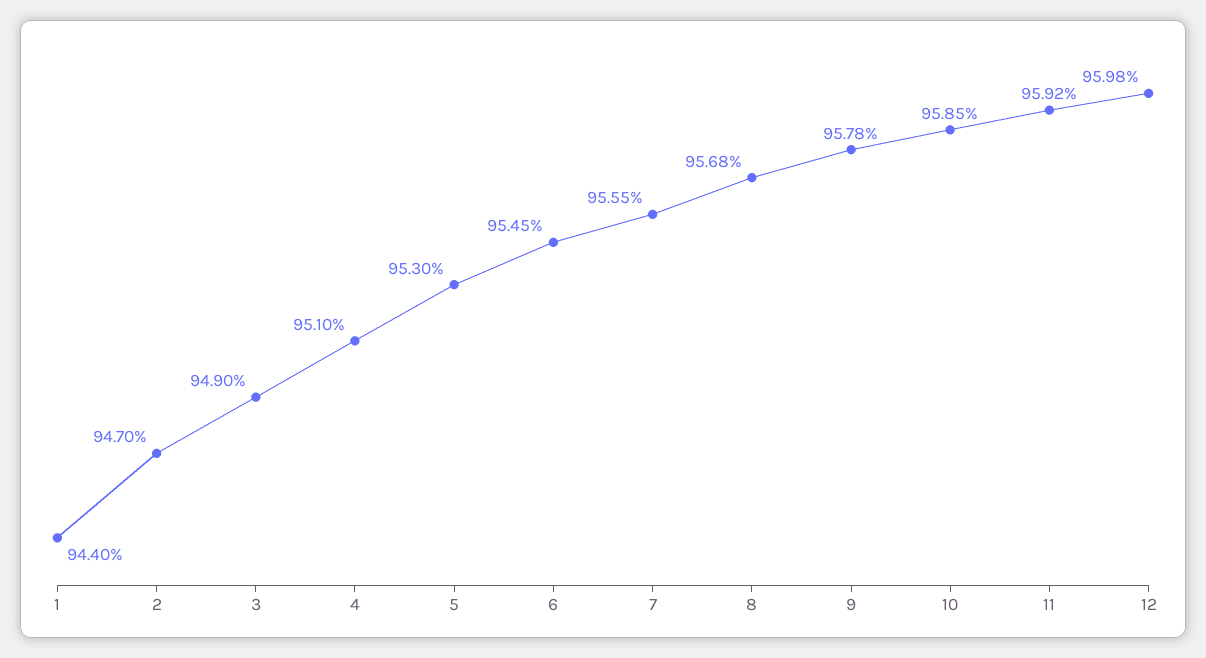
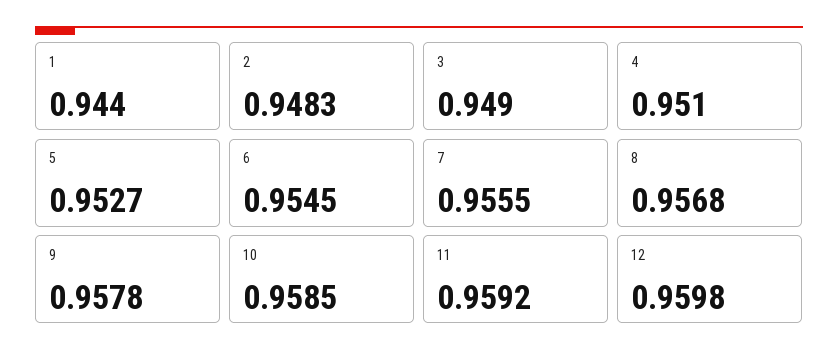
  {
    "1": 0.944,
-   "2": 0.947,
+   "2": 0.9483,
    "3": 0.949,
    "4": 0.951,
-   "5": 0.953,
+   "5": 0.9527,
    "6": 0.9545,
    "7": 0.9555,
    "8": 0.9568,
    "9": 0.9578,
    "10": 0.9585,
    "11": 0.9592,
    "12": 0.9598
  }

